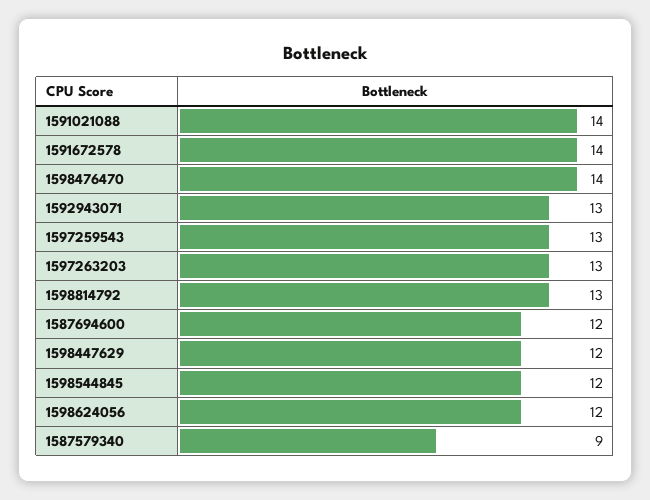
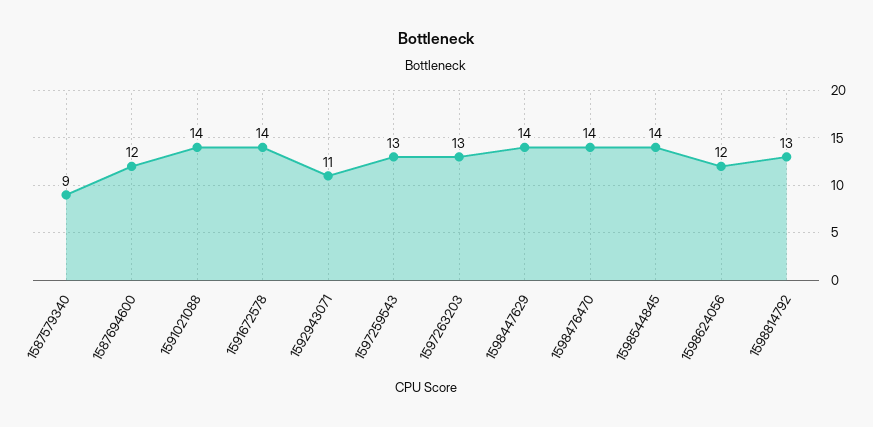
  {
    "1591021088": 14,
    "1591672578": 14,
    "1598476470": 14,
-   "1592943071": 13,
+   "1592943071": 11,
    "1597259543": 13,
    "1597263203": 13,
    "1598814792": 13,
    "1587694600": 12,
-   "1598447629": 12,
+   "1598447629": 14,
-   "1598544845": 12,
+   "1598544845": 14,
    "1598624056": 12,
    "1587579340": 9
  }

